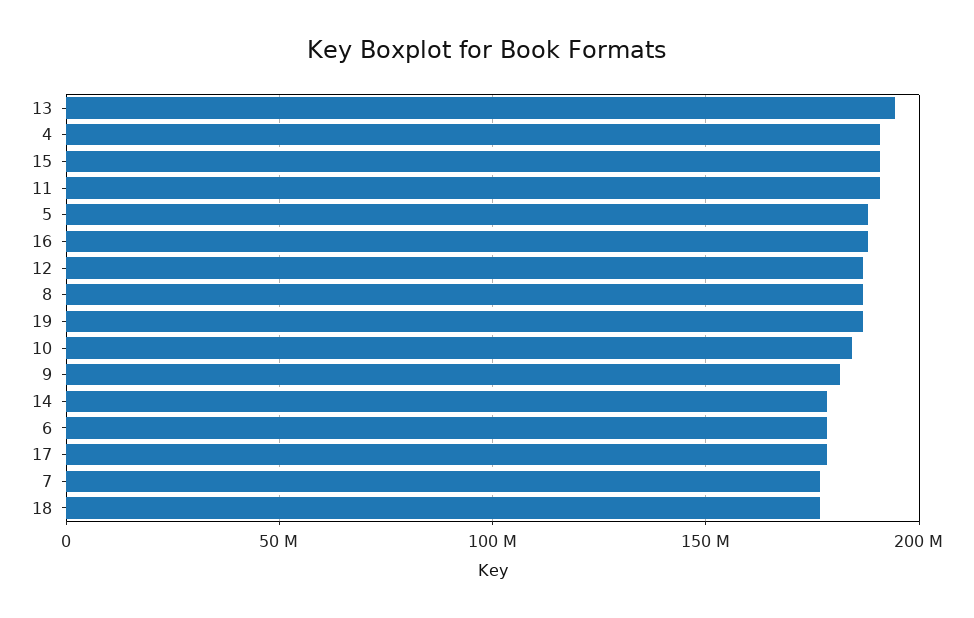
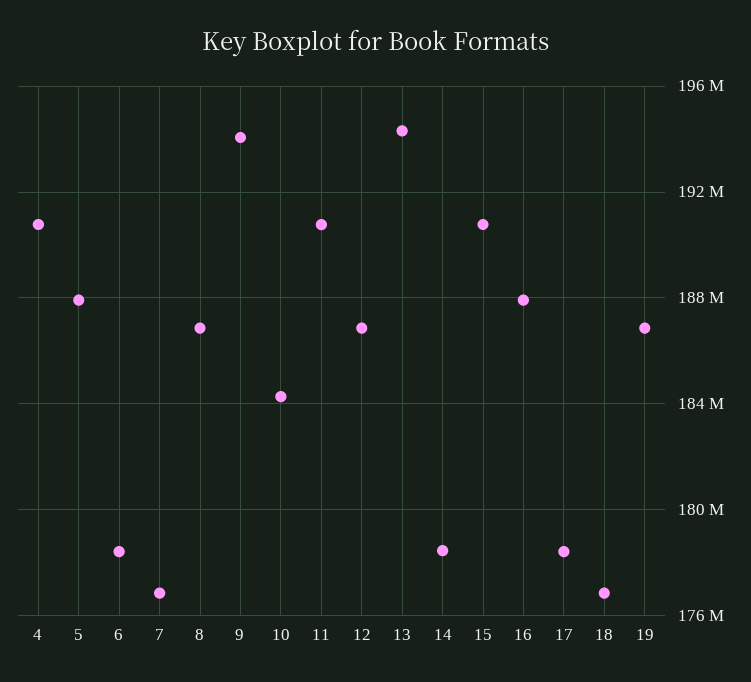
  {
    "13": 194500000,
    "4": 191000000,
    "15": 191000000,
    "11": 191000000,
    "5": 188000000,
    "16": 188000000,
    "12": 187000000,
    "8": 187000000,
    "19": 187000000,
    "10": 184500000,
-   "9": 180000000,
+   "9": 194000000,
    "14": 178500000,
    "6": 178500000,
    "17": 178500000,
    "7": 177000000,
    "18": 177000000
  }

